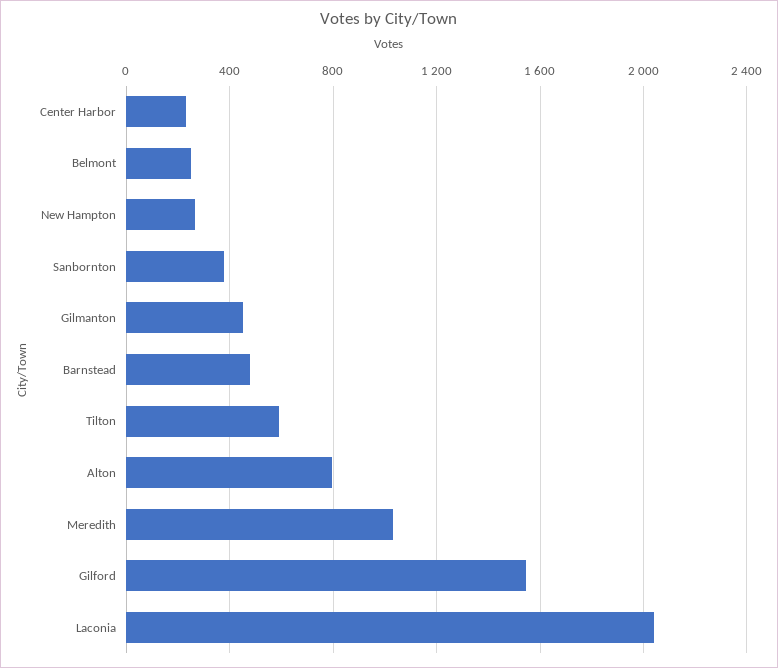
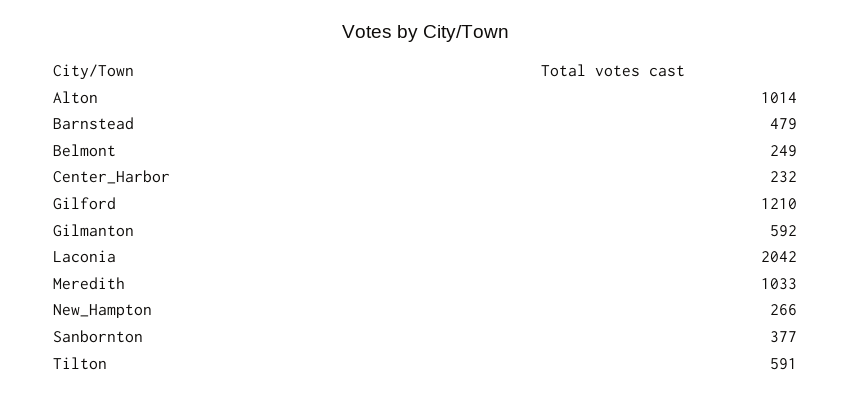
  {
    "Center Harbor": 232,
    "Belmont": 249,
    "New Hampton": 266,
    "Sanbornton": 377,
-   "Gilmanton": 450,
+   "Gilmanton": 592,
    "Barnstead": 479,
    "Tilton": 591,
-   "Alton": 800,
+   "Alton": 1014,
    "Meredith": 1033,
-   "Gilford": 1550,
+   "Gilford": 1210,
    "Laconia": 2042
  }

